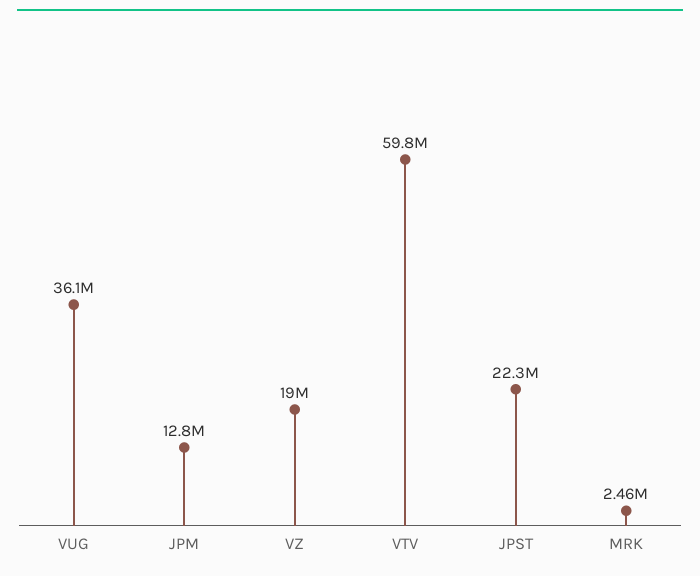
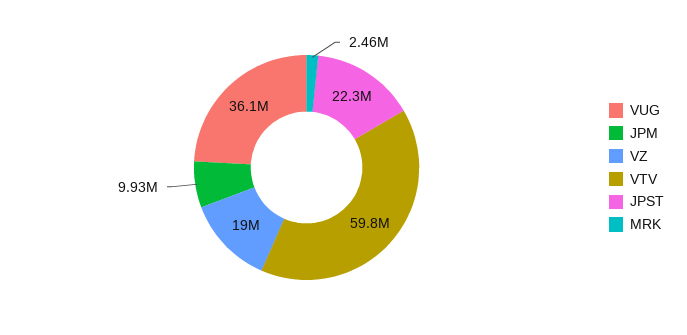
  {
    "VUG": 36100000,
-   "JPM": 12800000,
+   "JPM": 9930000,
    "VZ": 19000000,
    "VTV": 59800000,
    "JPST": 22300000,
    "MRK": 2460000
  }

